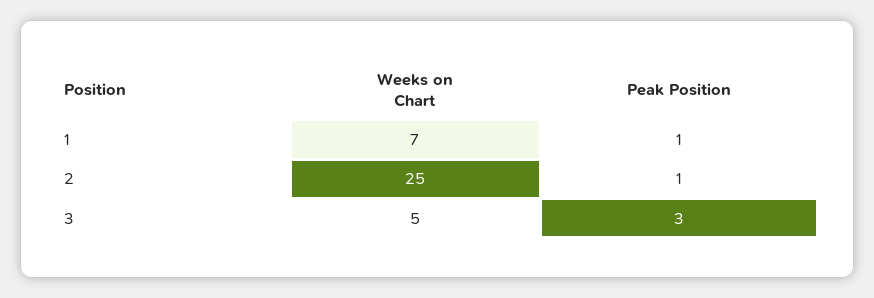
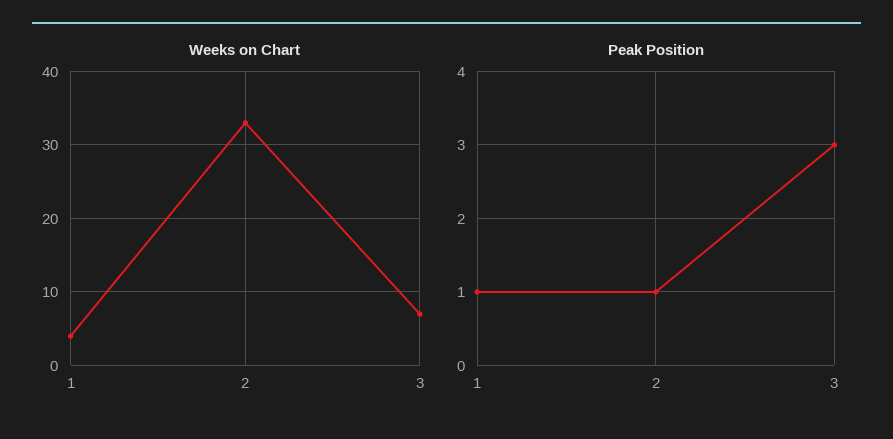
  {
    "Weeks on Chart": {
-     "1": 7,
+     "1": 4,
-     "2": 25,
+     "2": 33,
-     "3": 5
+     "3": 7
    },
    "Peak Position": {
      "1": 1,
      "2": 1,
      "3": 3
    }
  }

